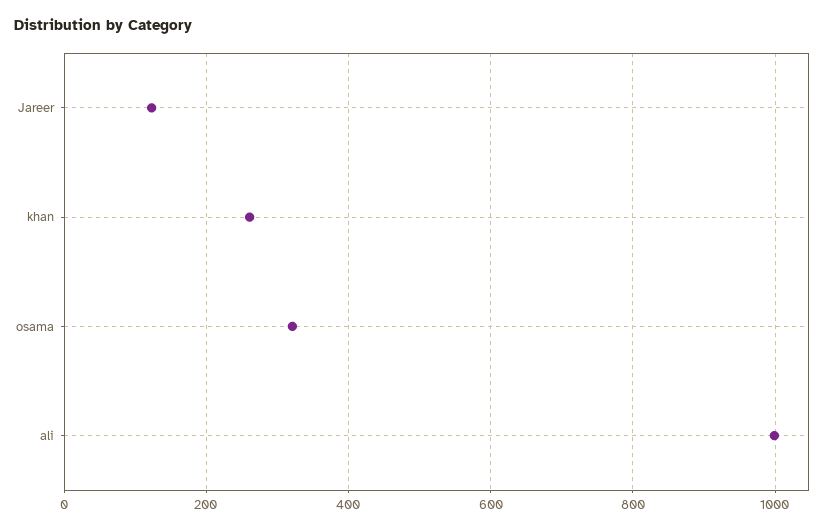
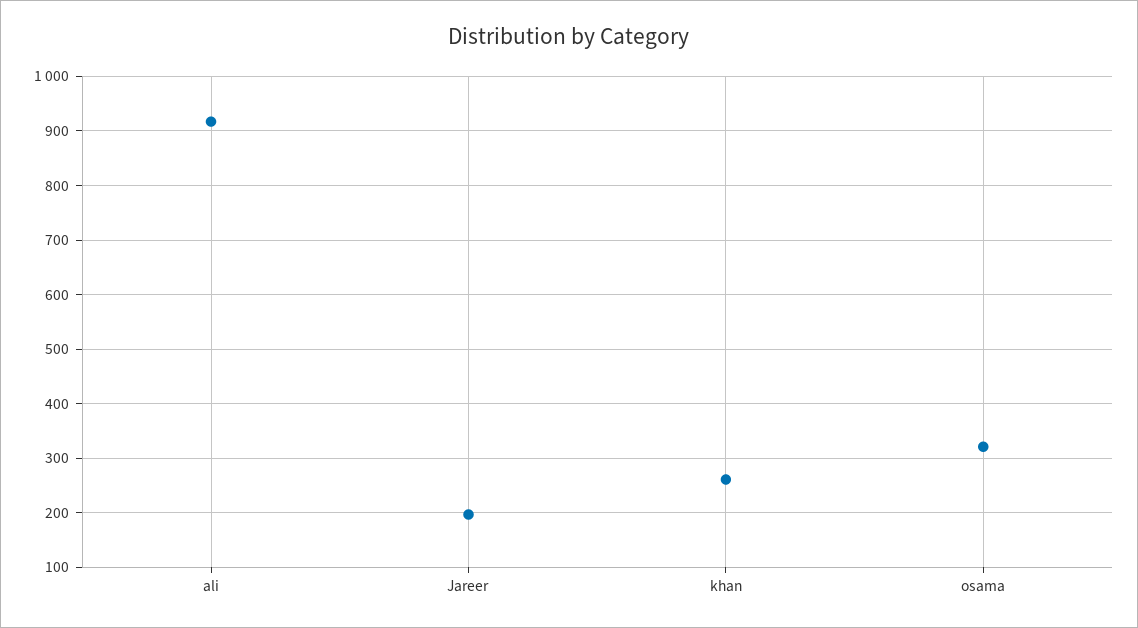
  {
-   "Jareer": 120,
+   "Jareer": 200,
    "khan": 260,
    "osama": 320,
-   "ali": 1000
+   "ali": 920
  }

